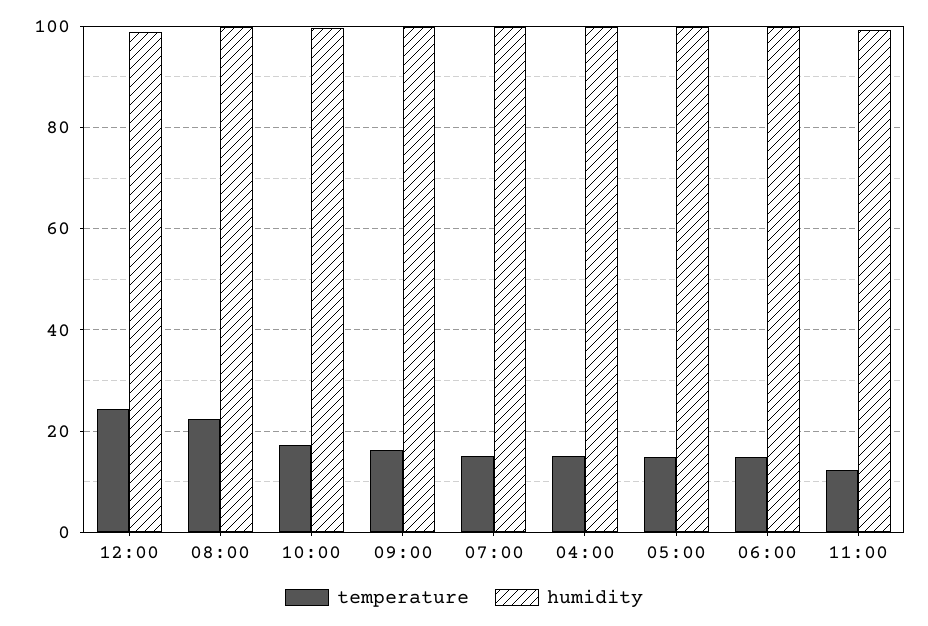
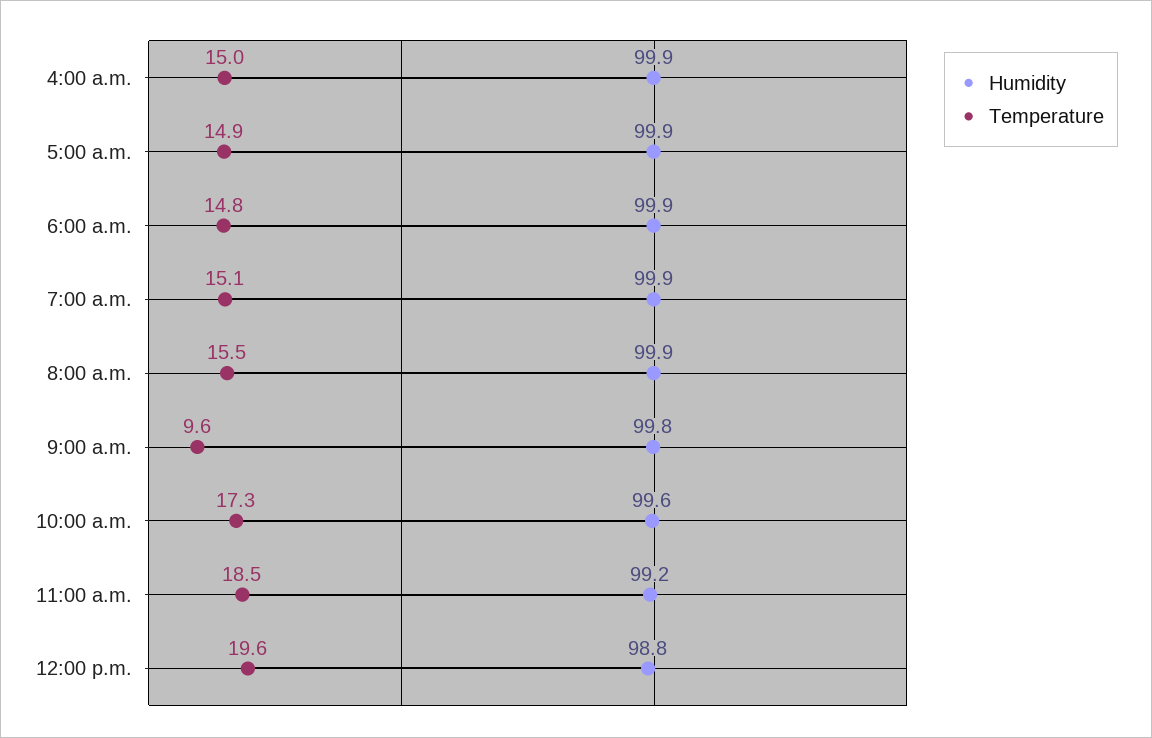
  {
    "temperature": {
-     "12:00": 24,
+     "12:00": 19.6,
-     "08:00": 22,
+     "08:00": 15.5,
      "10:00": 17.3,
-     "09:00": 16,
+     "09:00": 9.6,
      "07:00": 15.1,
      "04:00": 15,
      "05:00": 14.9,
      "06:00": 14.8,
-     "11:00": 12
+     "11:00": 18.5
    },
    "humidity": {
      "12:00": 98.8,
      "08:00": 99.9,
      "10:00": 99.6,
      "09:00": 99.8,
      "07:00": 99.9,
      "04:00": 99.9,
      "05:00": 99.9,
      "06:00": 99.9,
      "11:00": 99.2
    }
  }

